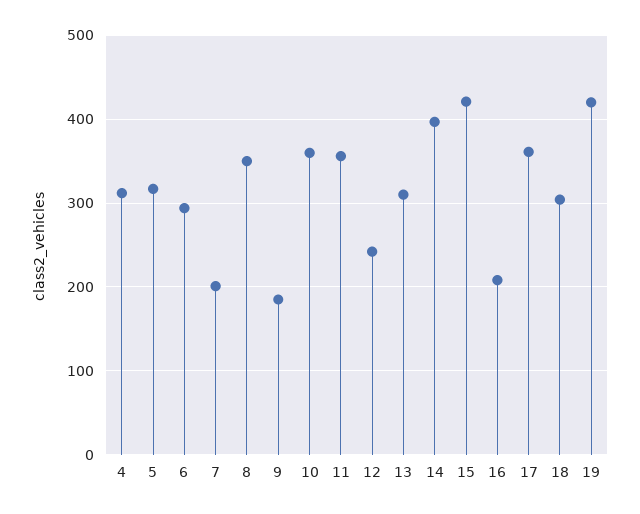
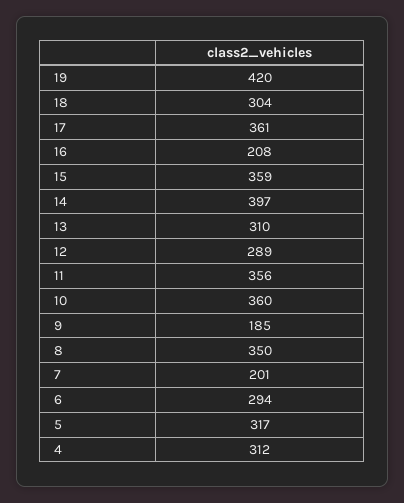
  {
    "4": 312,
    "5": 317,
    "6": 294,
    "7": 201,
    "8": 350,
    "9": 185,
    "10": 360,
    "11": 356,
-   "12": 240,
+   "12": 289,
    "13": 310,
    "14": 397,
-   "15": 420,
+   "15": 359,
    "16": 208,
    "17": 361,
    "18": 304,
    "19": 420
  }

